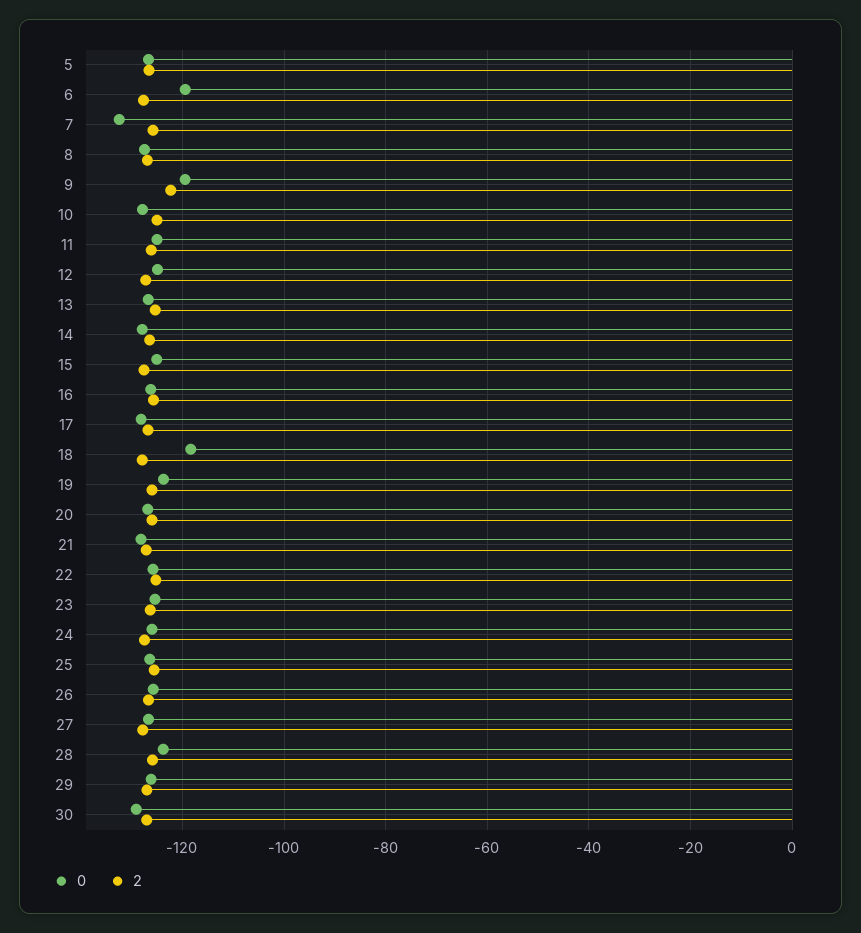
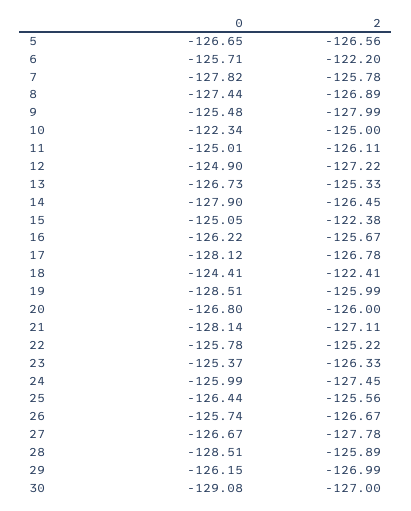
  {
    "0": {
      "5": -126.65,
-     "6": -120,
+     "6": -125.71,
-     "7": -132,
+     "7": -127.82,
      "8": -127.44,
-     "9": -120,
+     "9": -125.48,
-     "10": -128,
+     "10": -122.34,
      "11": -125.01,
      "12": -124.9,
      "13": -126.73,
      "14": -127.9,
      "15": -125.05,
      "16": -126.22,
      "17": -128.12,
-     "18": -118,
+     "18": -124.41,
-     "19": -124,
+     "19": -128.51,
      "20": -126.8,
      "21": -128.14,
      "22": -125.78,
      "23": -125.37,
      "24": -125.99,
      "25": -126.44,
      "26": -125.74,
      "27": -126.67,
-     "28": -124,
+     "28": -128.51,
      "29": -126.15,
      "30": -129.08
    },
    "2": {
      "5": -126.56,
-     "6": -128,
+     "6": -122.2,
      "7": -125.78,
      "8": -126.89,
-     "9": -122,
+     "9": -127.99,
      "10": -125,
      "11": -126.11,
      "12": -127.22,
      "13": -125.33,
      "14": -126.45,
-     "15": -128,
+     "15": -122.38,
      "16": -125.67,
      "17": -126.78,
-     "18": -128,
+     "18": -122.41,
      "19": -125.99,
      "20": -126,
      "21": -127.11,
      "22": -125.22,
      "23": -126.33,
      "24": -127.45,
      "25": -125.56,
      "26": -126.67,
      "27": -127.78,
      "28": -125.89,
      "29": -126.99,
      "30": -127
    }
  }

